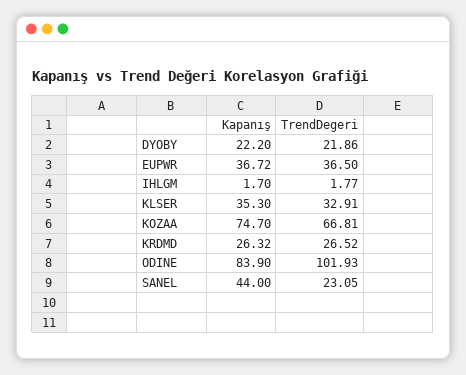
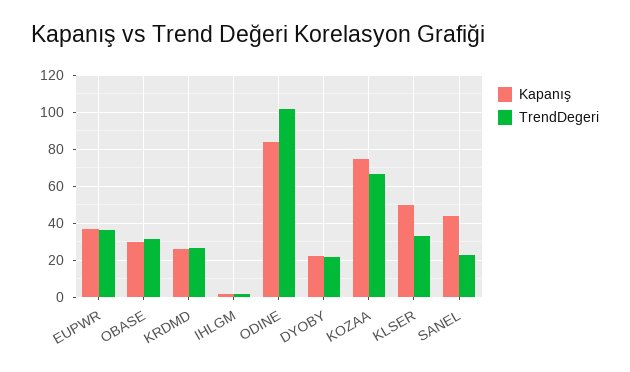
  {
    "Kapanış": {
      "DYOBY": 22.2,
      "EUPWR": 36.72,
      "IHLGM": 1.7,
-     "KLSER": 35.3,
+     "KLSER": 50,
      "KOZAA": 74.7,
      "KRDMD": 26.32,
      "ODINE": 83.9,
-     "SANEL": 44
+     "SANEL": 44,
+     "OBASE": 30
    },
    "TrendDegeri": {
      "DYOBY": 21.86,
      "EUPWR": 36.5,
      "IHLGM": 1.77,
      "KLSER": 32.91,
      "KOZAA": 66.81,
      "KRDMD": 26.52,
      "ODINE": 101.93,
-     "SANEL": 23.05
+     "SANEL": 23.05,
+     "OBASE": 30
    }
  }

